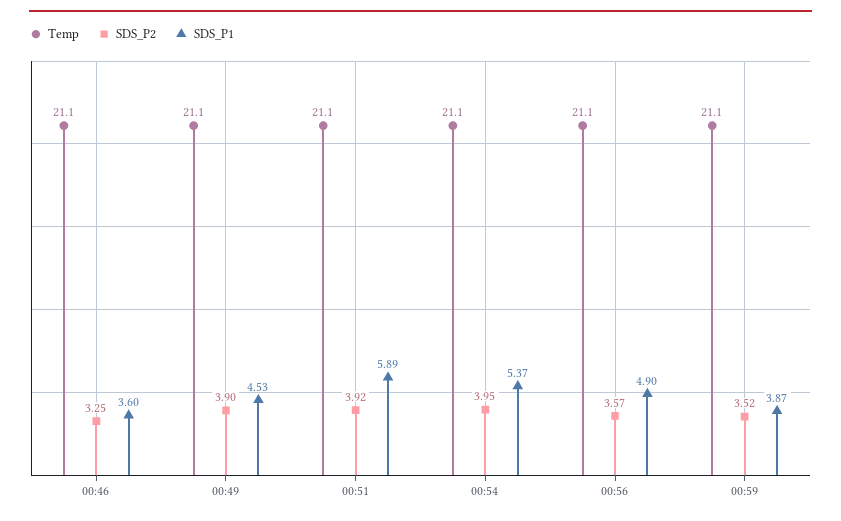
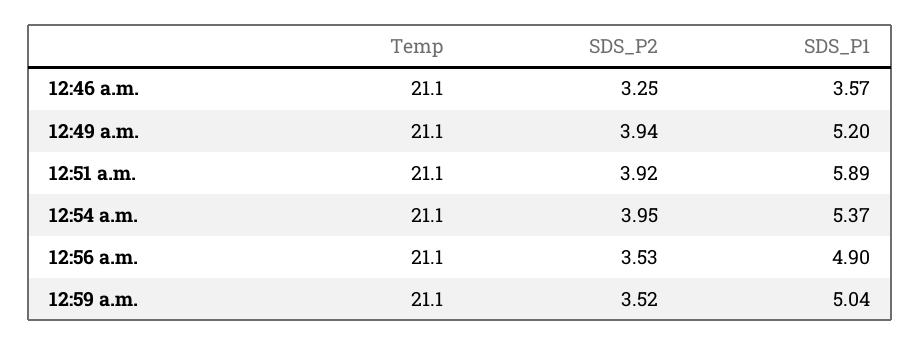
  {
    "Temp": {
      "00:46": 21.1,
      "00:49": 21.1,
      "00:51": 21.1,
      "00:54": 21.1,
      "00:56": 21.1,
      "00:59": 21.1
    },
    "SDS_P2": {
      "00:46": 3.25,
-     "00:49": 3.9,
+     "00:49": 3.94,
      "00:51": 3.92,
      "00:54": 3.95,
-     "00:56": 3.57,
+     "00:56": 3.53,
      "00:59": 3.52
    },
    "SDS_P1": {
-     "00:46": 3.6,
+     "00:46": 3.57,
-     "00:49": 4.53,
+     "00:49": 5.2,
      "00:51": 5.89,
      "00:54": 5.37,
      "00:56": 4.9,
-     "00:59": 3.87
+     "00:59": 5.04
    }
  }

